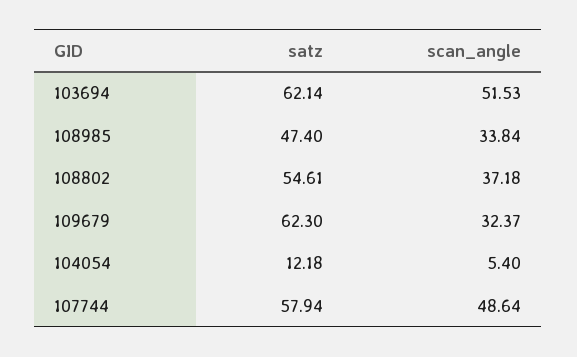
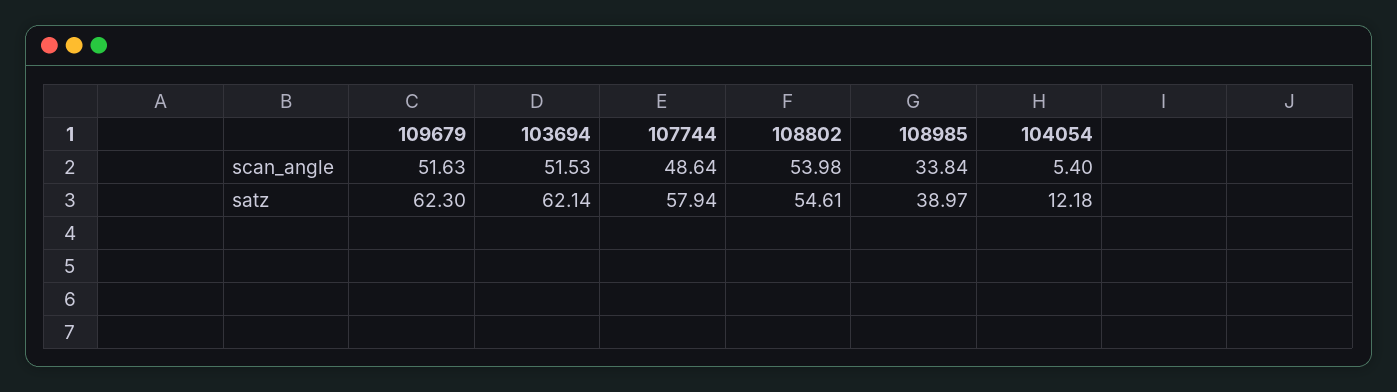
  {
    "satz": {
      "103694": 62.14,
-     "108985": 47.4,
+     "108985": 38.97,
      "108802": 54.61,
      "109679": 62.3,
      "104054": 12.18,
      "107744": 57.94
    },
    "scan_angle": {
      "103694": 51.53,
      "108985": 33.84,
-     "108802": 37.18,
+     "108802": 53.98,
-     "109679": 32.37,
+     "109679": 51.63,
      "104054": 5.4,
      "107744": 48.64
    }
  }

